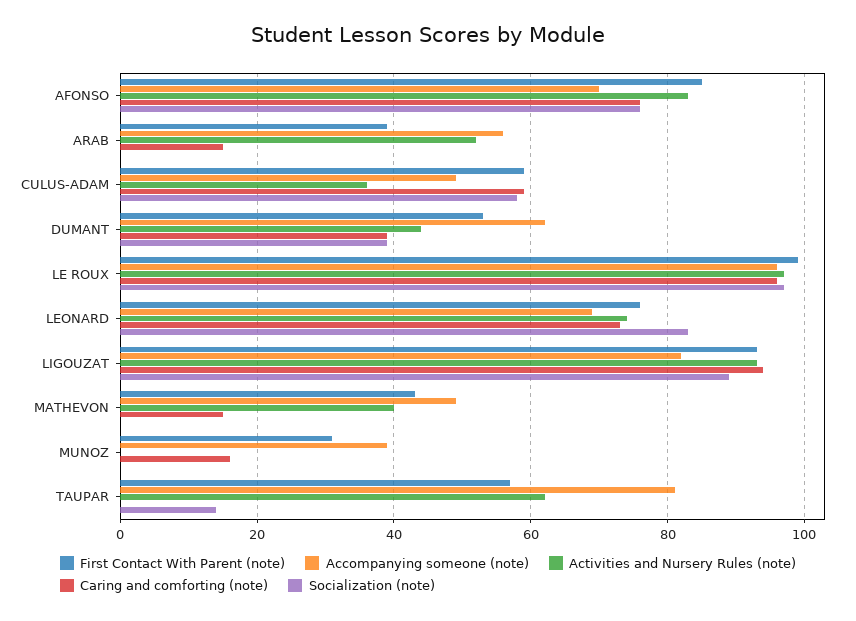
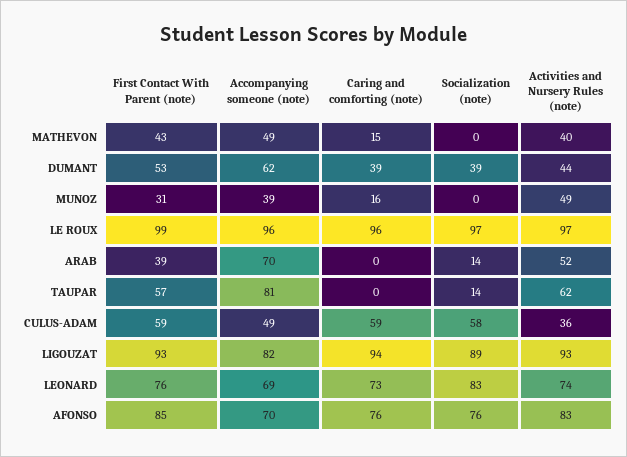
  {
    "First Contact With Parent (note)": {
      "AFONSO": 85,
      "ARAB": 39,
      "CULUS-ADAM": 59,
      "DUMANT": 53,
      "LE ROUX": 99,
      "LEONARD": 76,
      "LIGOUZAT": 93,
      "MATHEVON": 43,
      "MUNOZ": 31,
      "TAUPAR": 57
    },
    "Accompanying someone (note)": {
      "AFONSO": 70,
-     "ARAB": 55,
+     "ARAB": 70,
      "CULUS-ADAM": 49,
      "DUMANT": 62,
      "LE ROUX": 96,
      "LEONARD": 69,
      "LIGOUZAT": 82,
      "MATHEVON": 49,
      "MUNOZ": 39,
      "TAUPAR": 81
    },
    "Activities and Nursery Rules (note)": {
      "AFONSO": 83,
      "ARAB": 52,
      "CULUS-ADAM": 36,
      "DUMANT": 44,
      "LE ROUX": 97,
      "LEONARD": 74,
      "LIGOUZAT": 93,
      "MATHEVON": 40,
-     "MUNOZ": 0,
+     "MUNOZ": 49,
      "TAUPAR": 62
    },
    "Caring and comforting (note)": {
      "AFONSO": 76,
-     "ARAB": 15,
+     "ARAB": 0,
      "CULUS-ADAM": 59,
      "DUMANT": 39,
      "LE ROUX": 96,
      "LEONARD": 73,
      "LIGOUZAT": 94,
      "MATHEVON": 15,
      "MUNOZ": 16,
      "TAUPAR": 0
    },
    "Socialization (note)": {
      "AFONSO": 76,
-     "ARAB": 0,
+     "ARAB": 14,
      "CULUS-ADAM": 58,
      "DUMANT": 39,
      "LE ROUX": 97,
      "LEONARD": 83,
      "LIGOUZAT": 89,
      "MATHEVON": 0,
      "MUNOZ": 0,
      "TAUPAR": 14
    }
  }

